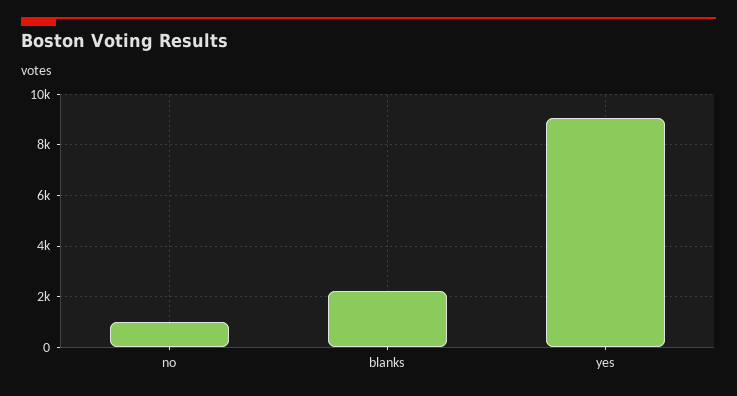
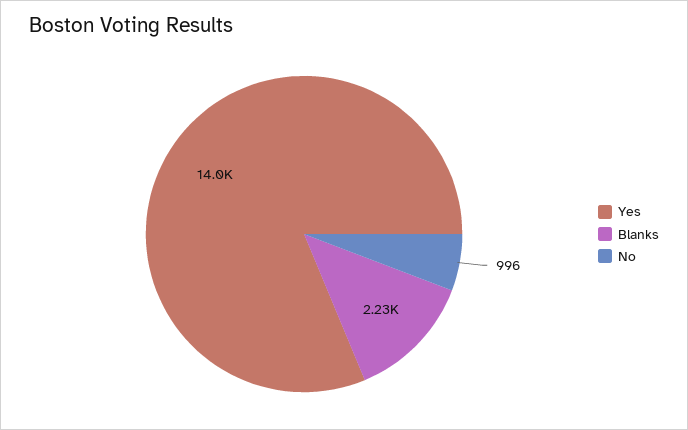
  {
    "no": 996,
    "blanks": 2230,
-   "yes": 9000
+   "yes": 14000
  }

